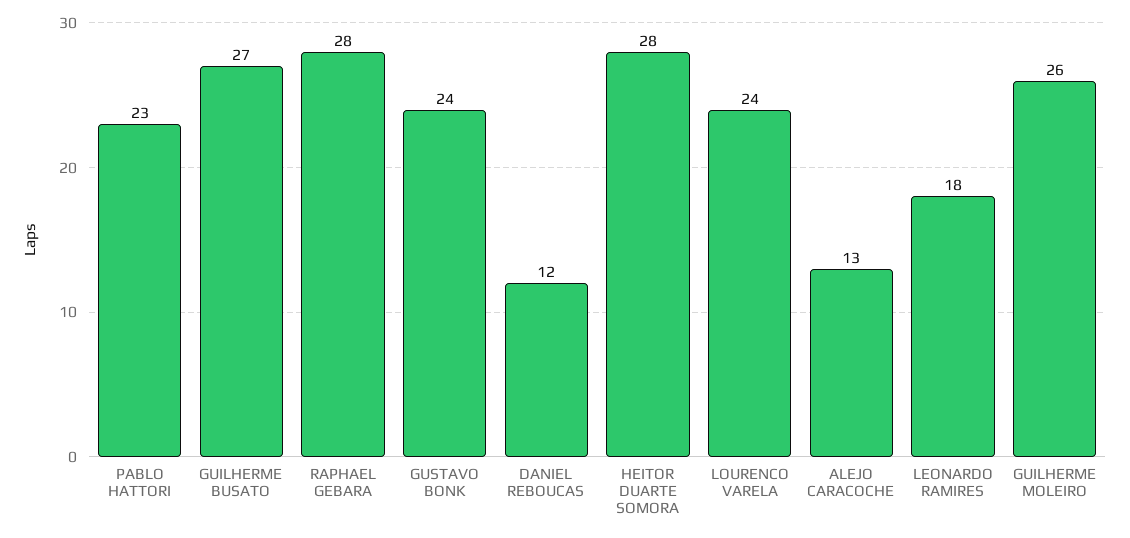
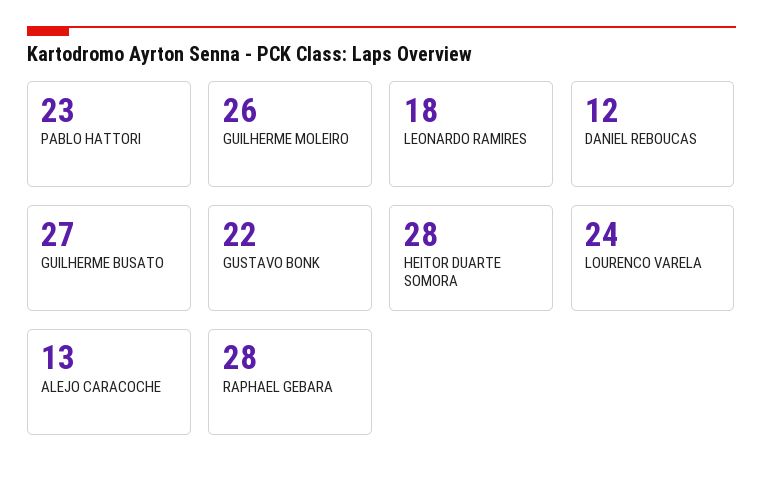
  {
    "PABLO HATTORI": 23,
    "GUILHERME BUSATO": 27,
    "RAPHAEL GEBARA": 28,
-   "GUSTAVO BONK": 24,
+   "GUSTAVO BONK": 22,
    "DANIEL REBOUCAS": 12,
    "HEITOR DUARTE SOMORA": 28,
    "LOURENCO VARELA": 24,
    "ALEJO CARACOCHE": 13,
    "LEONARDO RAMIRES": 18,
    "GUILHERME MOLEIRO": 26
  }

